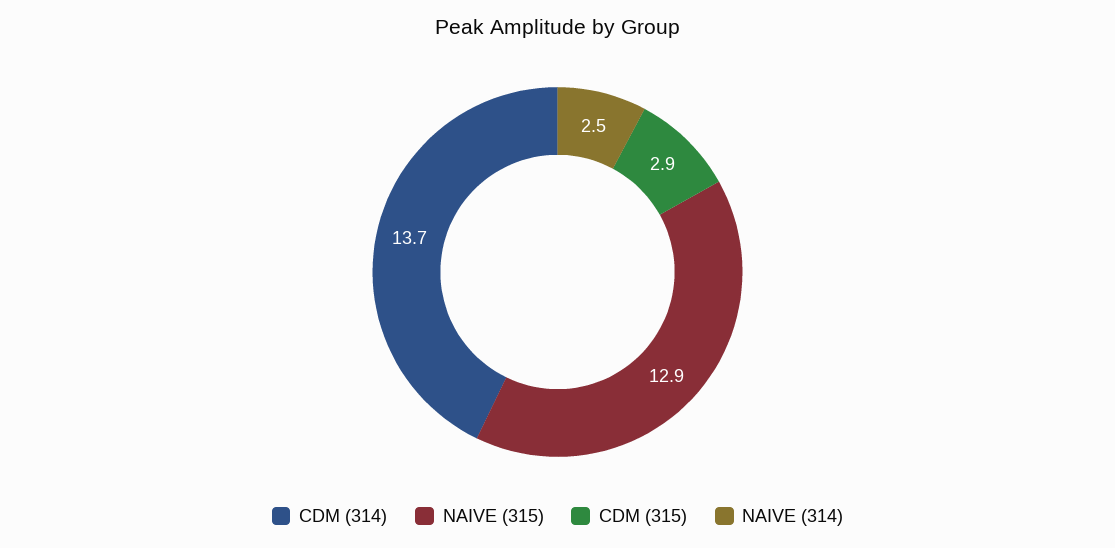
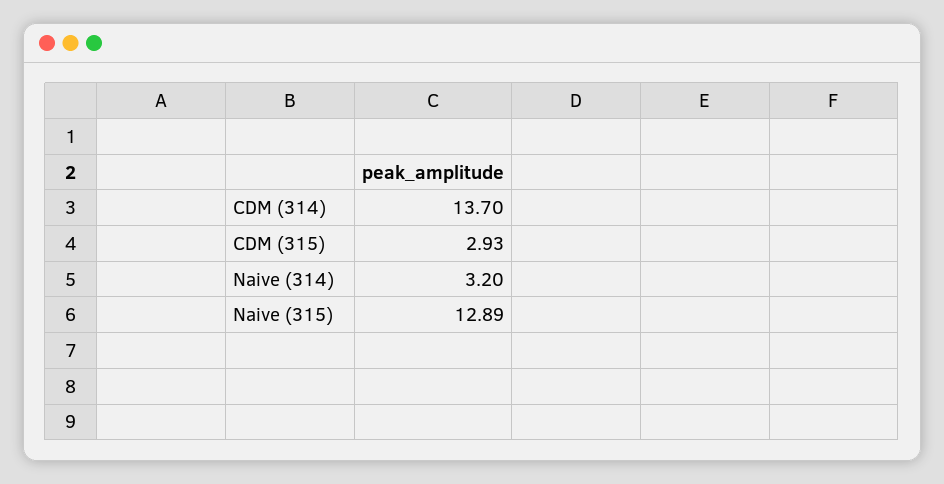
  {
    "CDM (314)": 13.7,
    "NAIVE (315)": 12.89,
    "CDM (315)": 2.93,
-   "NAIVE (314)": 2.5
+   "NAIVE (314)": 3.2
  }

